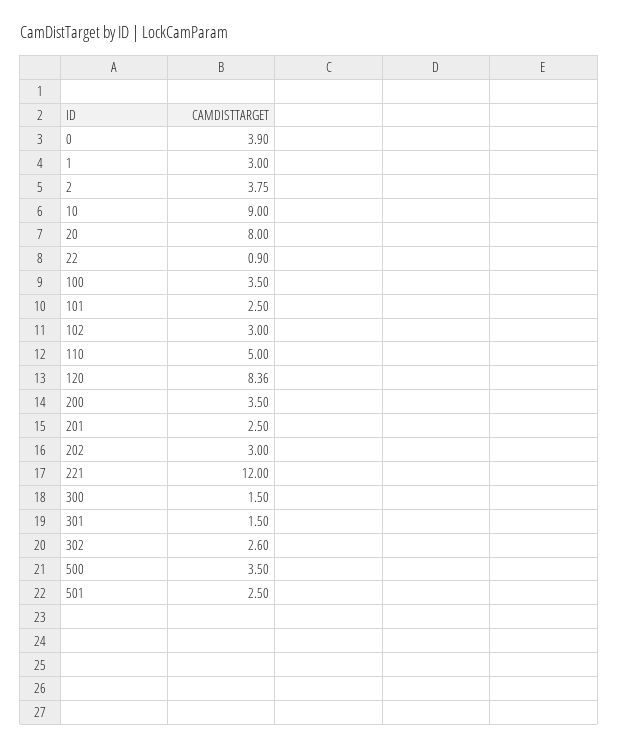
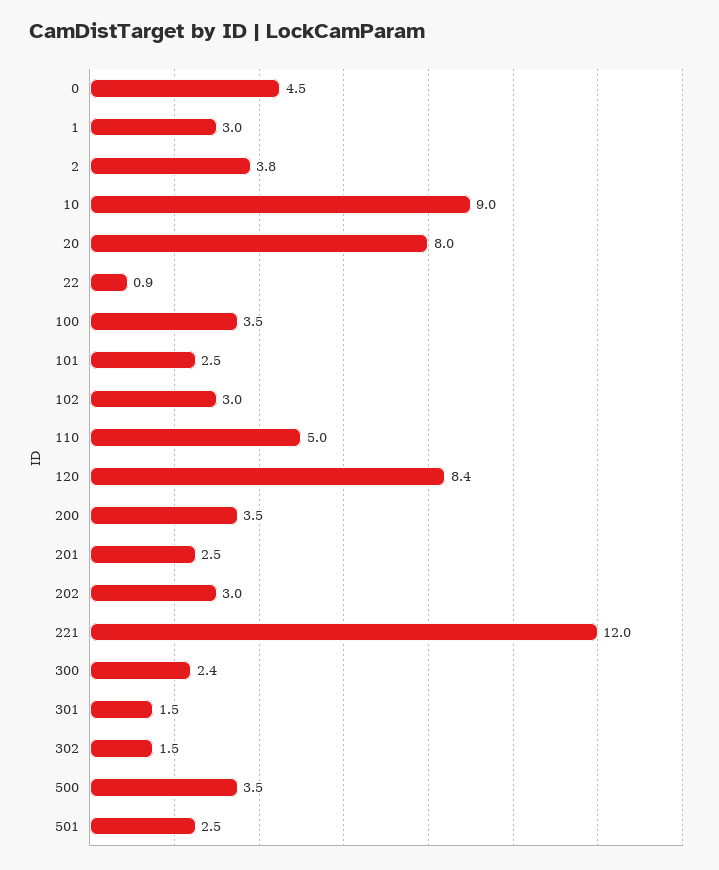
  {
-   "0": 3.9,
+   "0": 4.5,
    "1": 3,
    "2": 3.75,
    "10": 9,
    "20": 8,
    "22": 0.9,
    "100": 3.5,
    "101": 2.5,
    "102": 3,
    "110": 5,
    "120": 8.36,
    "200": 3.5,
    "201": 2.5,
    "202": 3,
    "221": 12,
-   "300": 1.5,
+   "300": 2.4,
    "301": 1.5,
-   "302": 2.6,
+   "302": 1.5,
    "500": 3.5,
    "501": 2.5
  }

